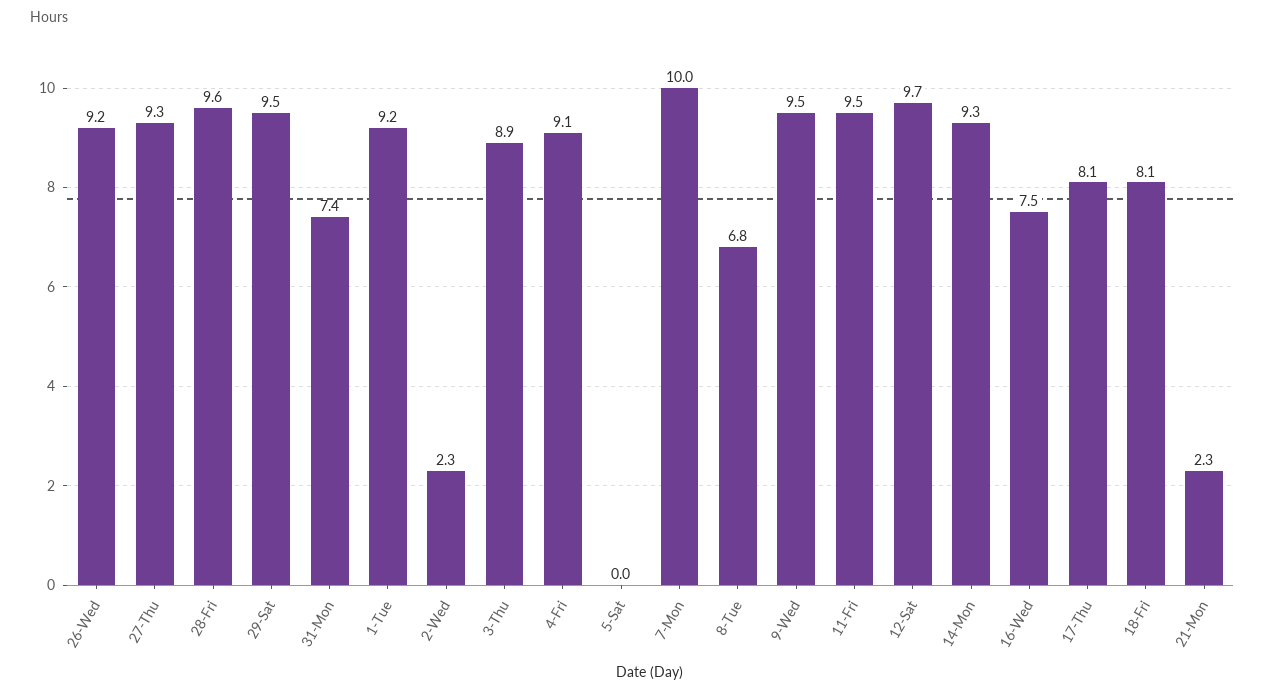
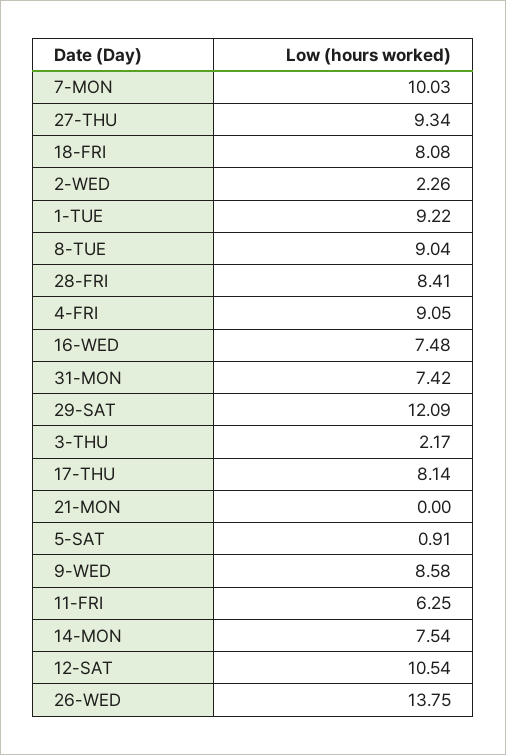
  {
-   "26-Wed": 9.2,
+   "26-Wed": 13.75,
    "27-Thu": 9.34,
-   "28-Fri": 9.6,
+   "28-Fri": 8.41,
-   "29-Sat": 9.5,
+   "29-Sat": 12.09,
    "31-Mon": 7.42,
    "1-Tue": 9.22,
    "2-Wed": 2.26,
-   "3-Thu": 8.9,
+   "3-Thu": 2.17,
    "4-Fri": 9.05,
-   "5-Sat": 0,
+   "5-Sat": 0.91,
    "7-Mon": 10.03,
-   "8-Tue": 6.8,
+   "8-Tue": 9.04,
-   "9-Wed": 9.5,
+   "9-Wed": 8.58,
-   "11-Fri": 9.5,
+   "11-Fri": 6.25,
-   "12-Sat": 9.7,
+   "12-Sat": 10.54,
-   "14-Mon": 9.3,
+   "14-Mon": 7.54,
    "16-Wed": 7.48,
    "17-Thu": 8.14,
    "18-Fri": 8.08,
-   "21-Mon": 2.3
+   "21-Mon": 0
  }

